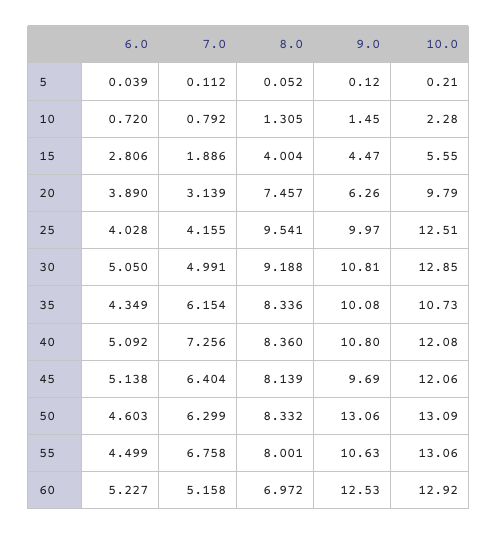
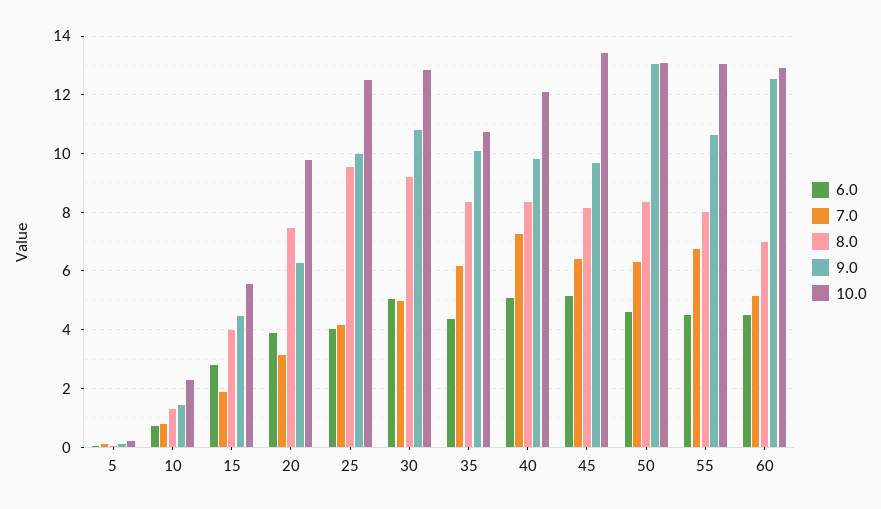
  {
    "6.0": {
      "5": 0.039,
      "10": 0.72,
      "15": 2.806,
      "20": 3.89,
      "25": 4.028,
      "30": 5.05,
      "35": 4.349,
      "40": 5.092,
      "45": 5.138,
      "50": 4.603,
      "55": 4.499,
-     "60": 5.227
+     "60": 4.5
    },
    "7.0": {
      "5": 0.112,
      "10": 0.792,
      "15": 1.886,
      "20": 3.139,
      "25": 4.155,
      "30": 4.991,
      "35": 6.154,
      "40": 7.256,
      "45": 6.404,
      "50": 6.299,
      "55": 6.758,
      "60": 5.158
    },
    "8.0": {
      "5": 0.052,
      "10": 1.305,
      "15": 4.004,
      "20": 7.457,
      "25": 9.541,
      "30": 9.188,
      "35": 8.336,
      "40": 8.36,
      "45": 8.139,
      "50": 8.332,
      "55": 8.001,
      "60": 6.972
    },
    "9.0": {
      "5": 0.12,
      "10": 1.45,
      "15": 4.47,
      "20": 6.26,
      "25": 9.97,
      "30": 10.81,
      "35": 10.08,
-     "40": 10.8,
+     "40": 9.75,
      "45": 9.69,
      "50": 13.06,
      "55": 10.63,
      "60": 12.53
    },
    "10.0": {
      "5": 0.21,
      "10": 2.28,
      "15": 5.55,
      "20": 9.79,
      "25": 12.51,
      "30": 12.85,
      "35": 10.73,
      "40": 12.08,
-     "45": 12.06,
+     "45": 13.5,
      "50": 13.09,
      "55": 13.06,
      "60": 12.92
    }
  }

